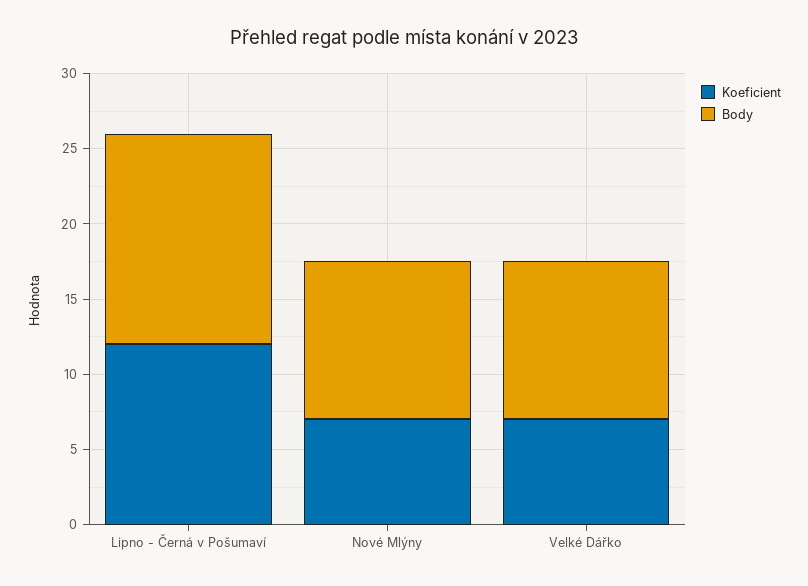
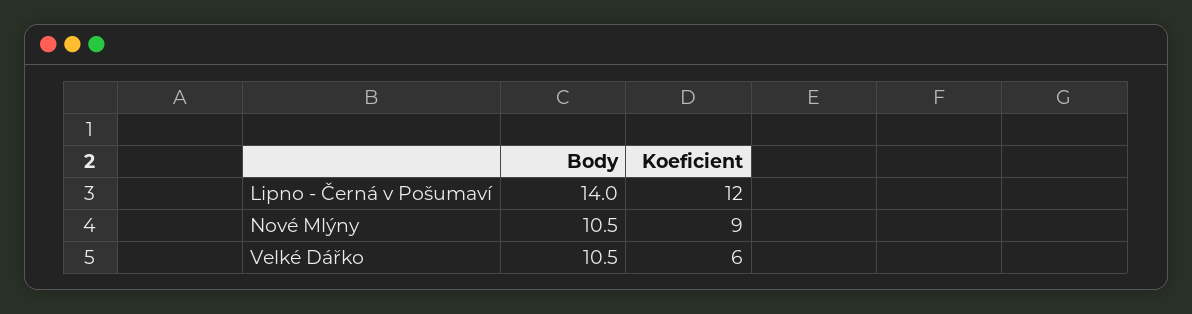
  {
    "Koeficient": {
      "Lipno - Černá v Pošumaví": 12,
-     "Nové Mlýny": 7,
+     "Nové Mlýny": 9,
-     "Velké Dářko": 7
+     "Velké Dářko": 6
    },
    "Body": {
      "Lipno - Černá v Pošumaví": 14,
      "Nové Mlýny": 10.5,
      "Velké Dářko": 10.5
    }
  }

